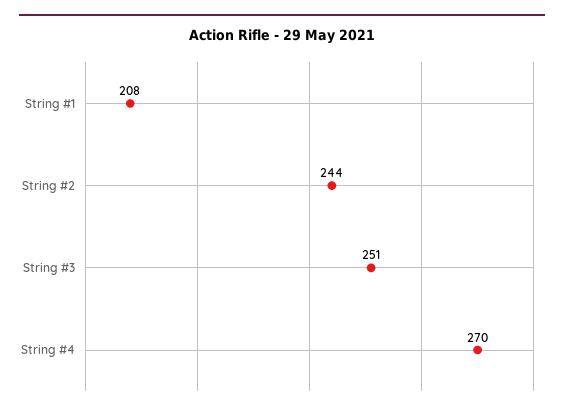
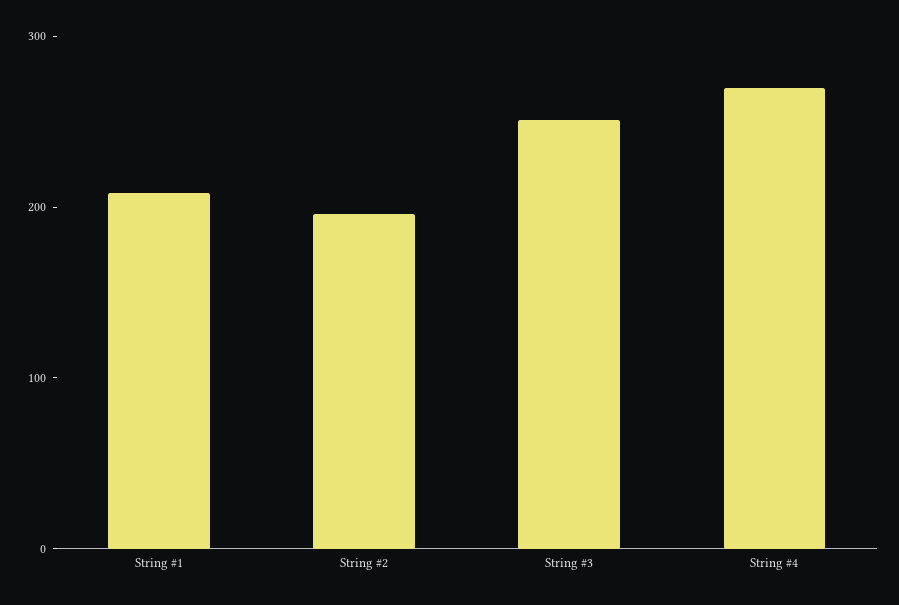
  {
    "String #1": 208,
-   "String #2": 244,
+   "String #2": 200,
    "String #3": 251,
    "String #4": 270
  }

